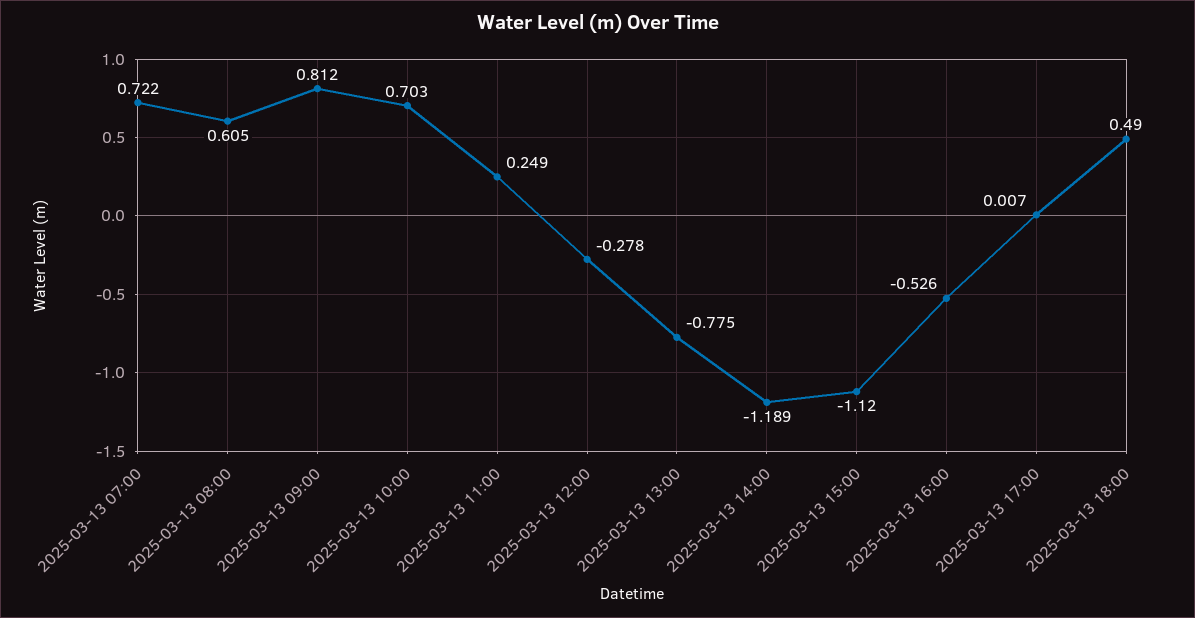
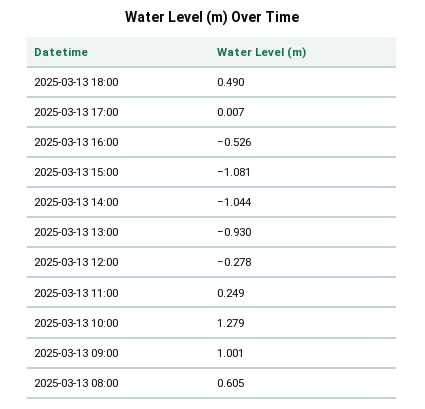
  {
-   "2025-03-13 07:00": 0.722,
    "2025-03-13 08:00": 0.605,
-   "2025-03-13 09:00": 0.812,
+   "2025-03-13 09:00": 1.001,
-   "2025-03-13 10:00": 0.703,
+   "2025-03-13 10:00": 1.279,
    "2025-03-13 11:00": 0.249,
    "2025-03-13 12:00": -0.278,
-   "2025-03-13 13:00": -0.775,
+   "2025-03-13 13:00": -0.93,
-   "2025-03-13 14:00": -1.189,
+   "2025-03-13 14:00": -1.044,
-   "2025-03-13 15:00": -1.12,
+   "2025-03-13 15:00": -1.081,
    "2025-03-13 16:00": -0.526,
    "2025-03-13 17:00": 0.007,
    "2025-03-13 18:00": 0.49
  }

